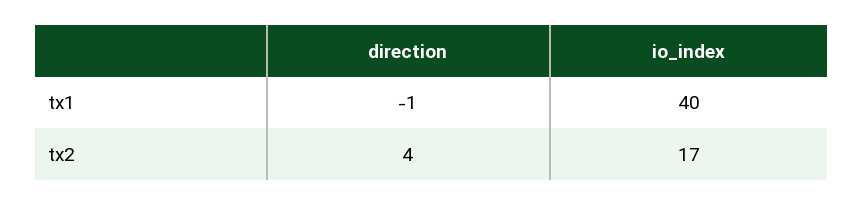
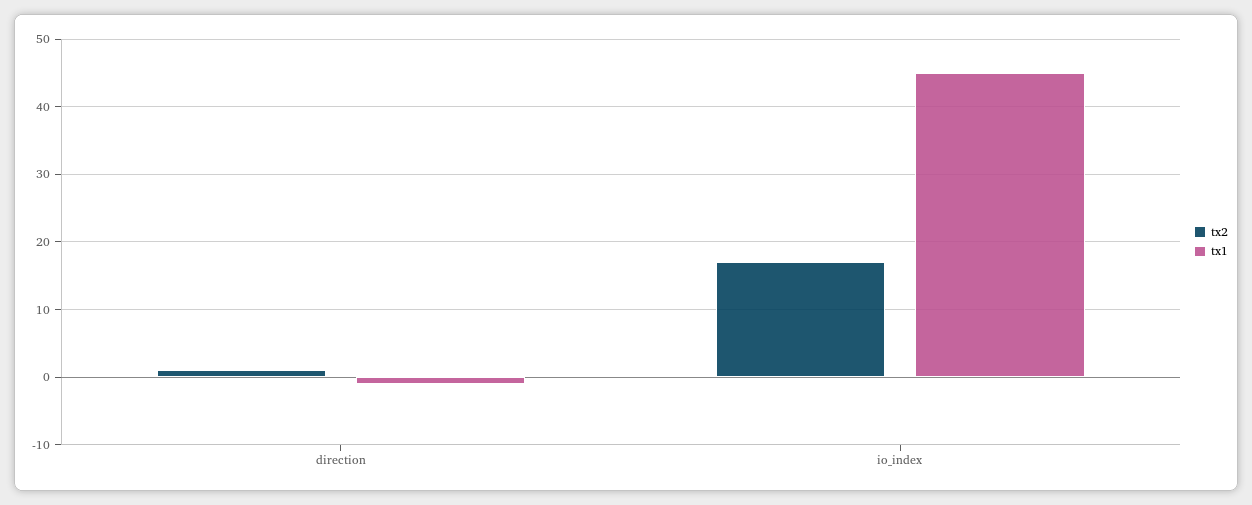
  {
    "tx1": {
      "direction": -1,
-     "io_index": 40
+     "io_index": 45
    },
    "tx2": {
-     "direction": 4,
+     "direction": 1,
      "io_index": 17
    }
  }

